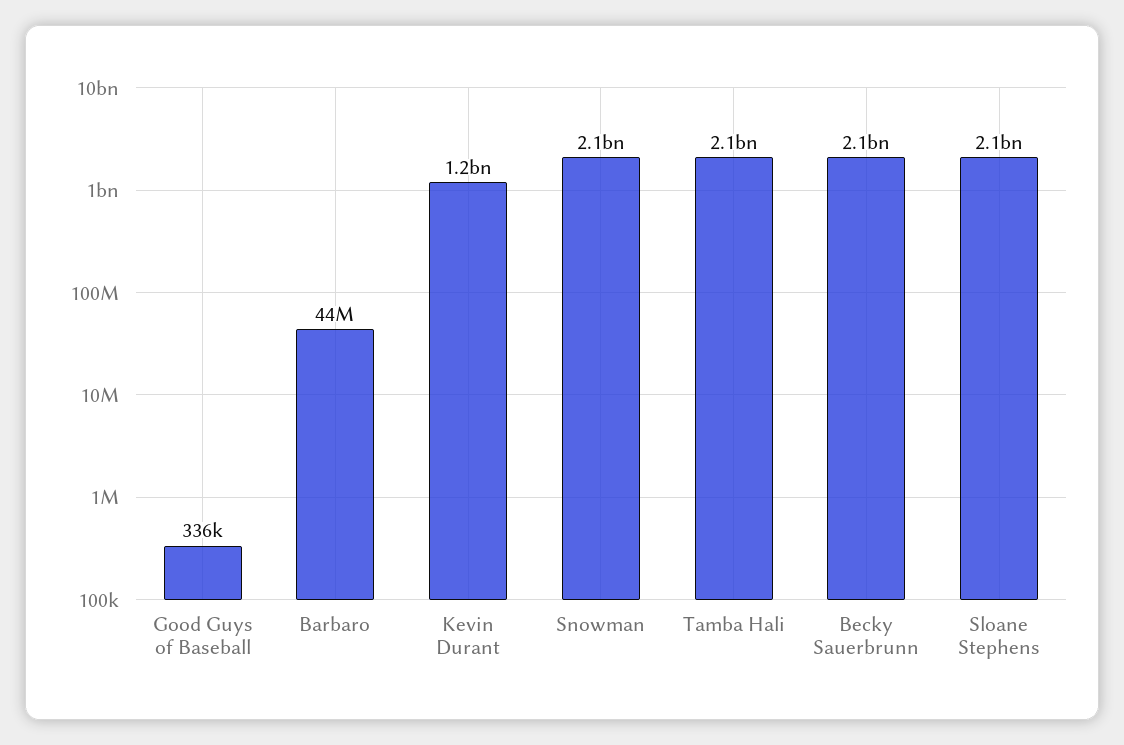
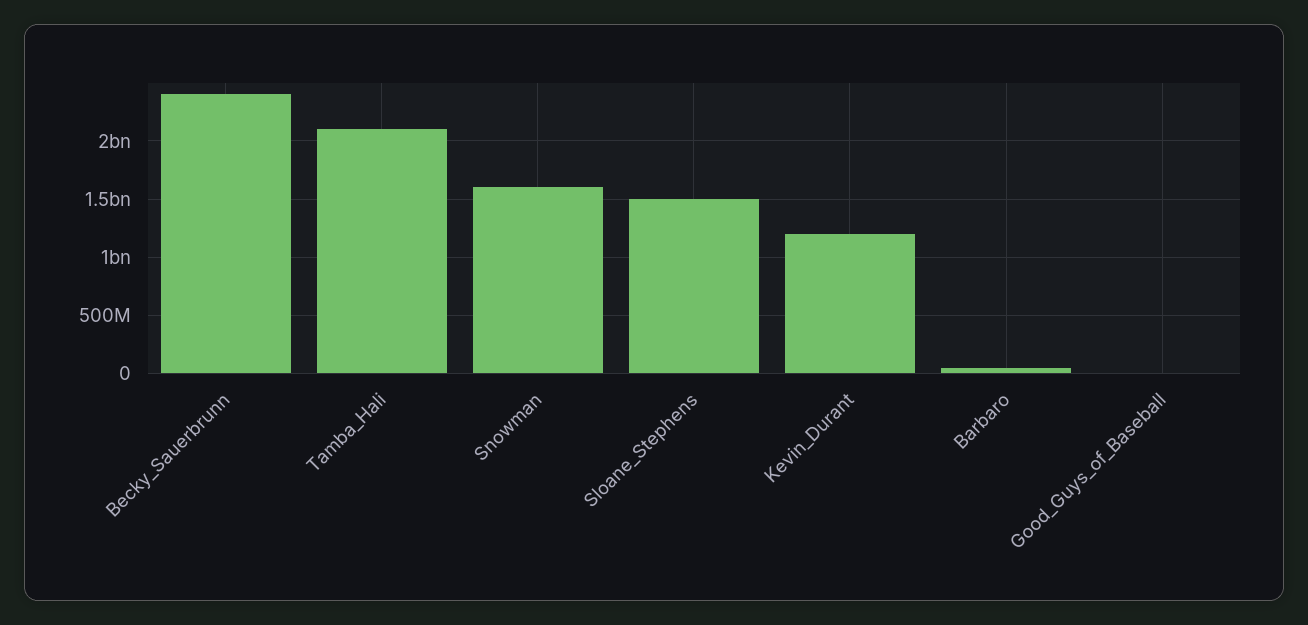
  {
    "Good Guys of Baseball": 336000,
    "Barbaro": 44000000,
    "Kevin Durant": 1200000000,
-   "Snowman": 2100000000,
+   "Snowman": 1600000000,
    "Tamba Hali": 2100000000,
-   "Becky Sauerbrunn": 2100000000,
+   "Becky Sauerbrunn": 2400000000,
-   "Sloane Stephens": 2100000000
+   "Sloane Stephens": 1500000000
  }

